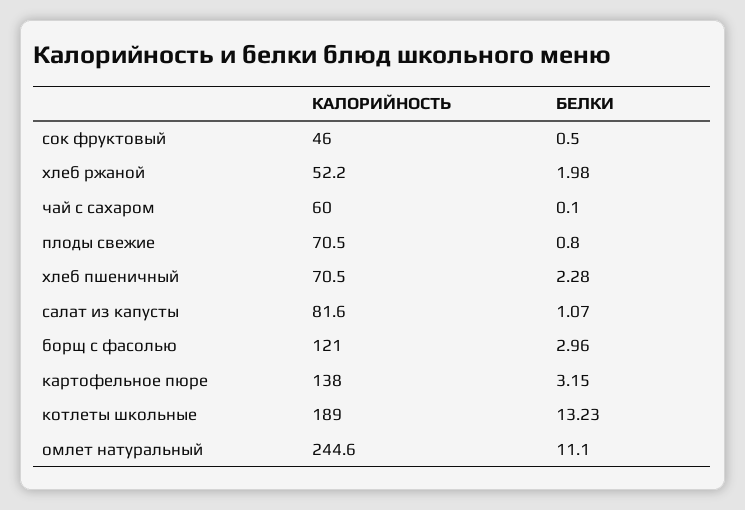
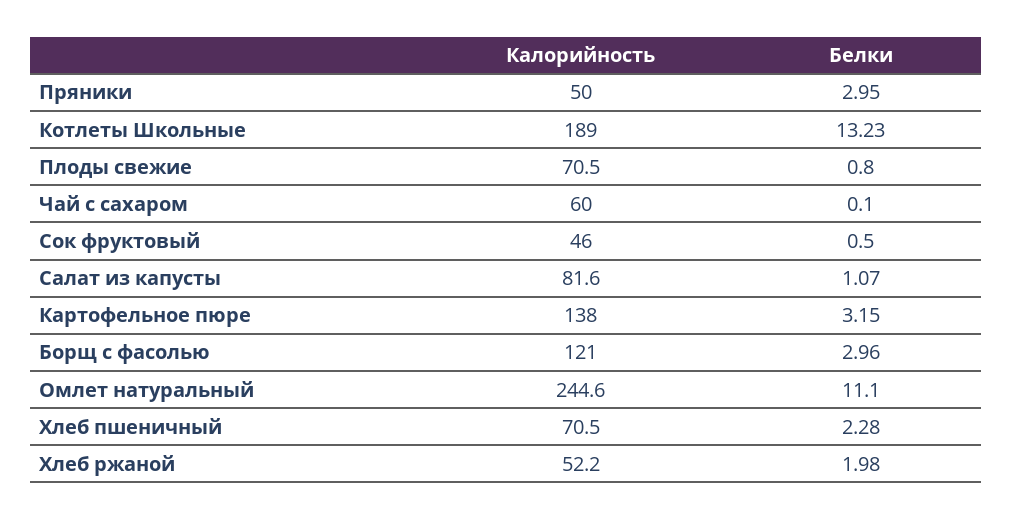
  {
    "КАЛОРИЙНОСТЬ": {
      "сок фруктовый": 46,
      "хлеб ржаной": 52.2,
      "чай с сахаром": 60,
      "плоды свежие": 70.5,
      "хлеб пшеничный": 70.5,
      "салат из капусты": 81.6,
      "борщ с фасолью": 121,
      "картофельное пюре": 138,
      "котлеты школьные": 189,
-     "омлет натуральный": 244.6
+     "омлет натуральный": 244.6,
+     "Пряники": 50
    },
    "БЕЛКИ": {
      "сок фруктовый": 0.5,
      "хлеб ржаной": 1.98,
      "чай с сахаром": 0.1,
      "плоды свежие": 0.8,
      "хлеб пшеничный": 2.28,
      "салат из капусты": 1.07,
      "борщ с фасолью": 2.96,
      "картофельное пюре": 3.15,
      "котлеты школьные": 13.23,
-     "омлет натуральный": 11.1
+     "омлет натуральный": 11.1,
+     "Пряники": 2.95
    }
  }

